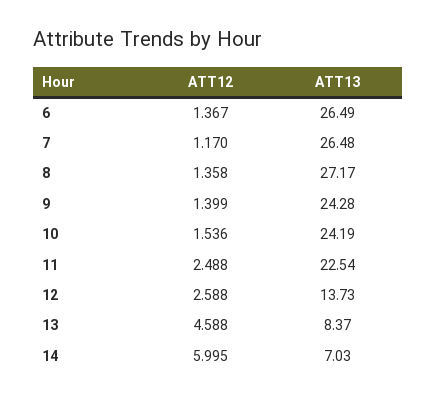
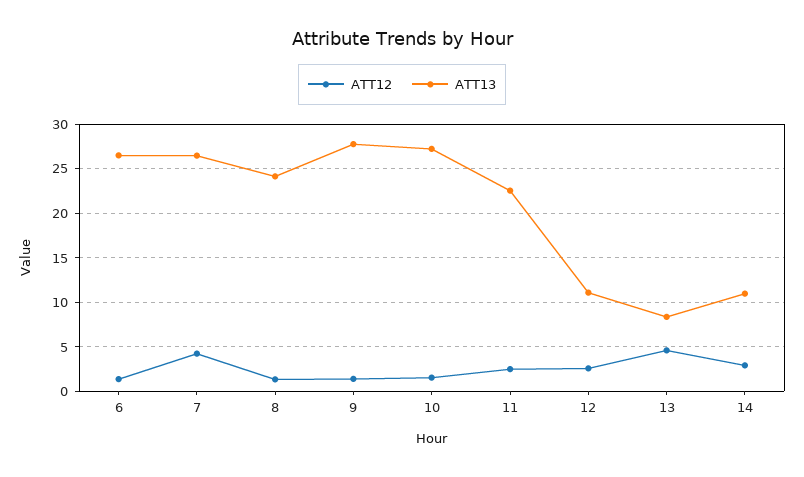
  {
    "ATT12": {
      "6": 1.367,
-     "7": 1.17,
+     "7": 4,
      "8": 1.358,
      "9": 1.399,
      "10": 1.536,
      "11": 2.488,
      "12": 2.588,
      "13": 4.588,
-     "14": 5.995
+     "14": 3
    },
    "ATT13": {
      "6": 26.49,
      "7": 26.48,
-     "8": 27.17,
+     "8": 24,
-     "9": 24.28,
+     "9": 28,
-     "10": 24.19,
+     "10": 27,
      "11": 22.54,
-     "12": 13.73,
+     "12": 11,
      "13": 8.37,
-     "14": 7.03
+     "14": 11
    }
  }

